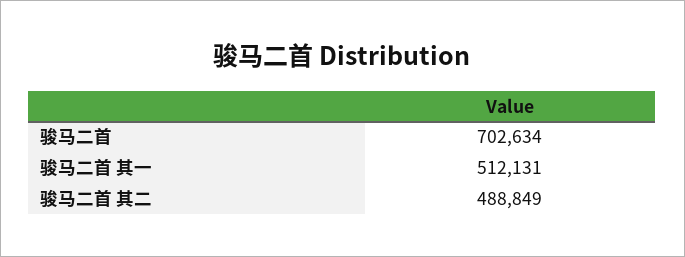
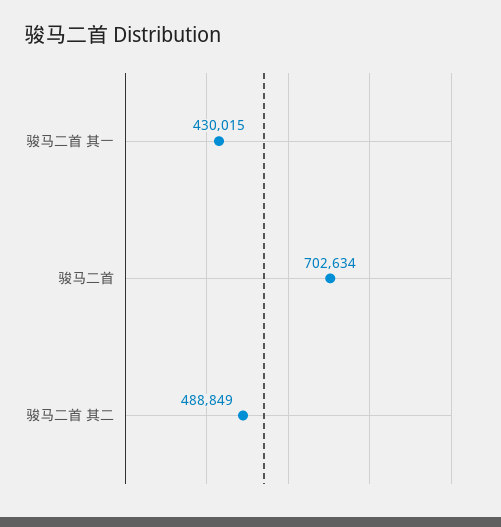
  {
    "骏马二首": 702634,
-   "骏马二首 其一": 512131,
+   "骏马二首 其一": 430015,
    "骏马二首 其二": 488849
  }

